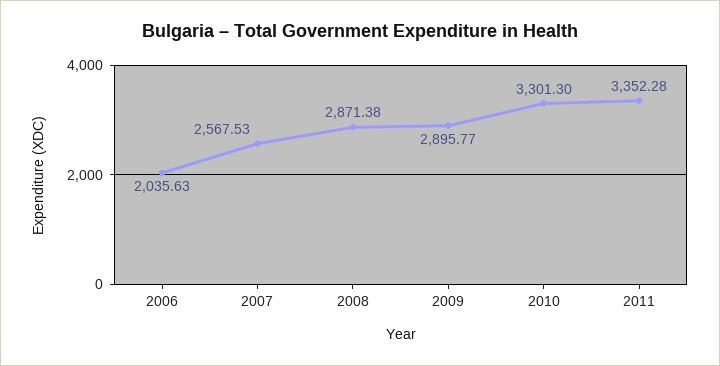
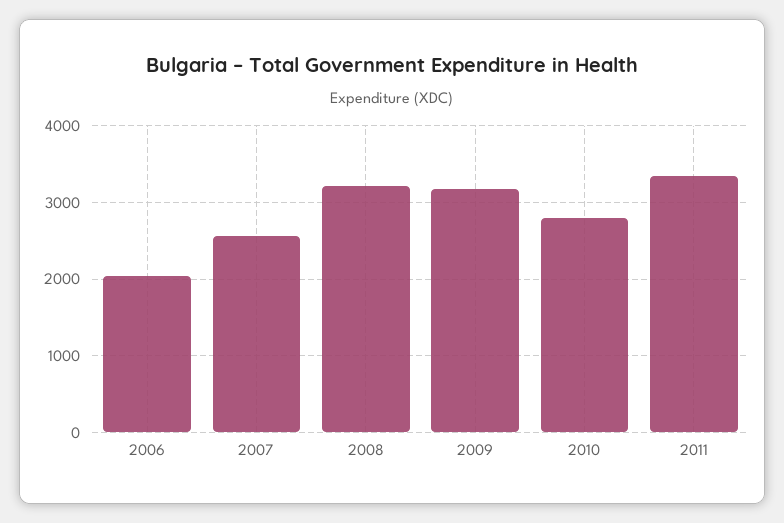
  {
    "2006": 2035.63,
    "2007": 2567.53,
-   "2008": 2871.38,
+   "2008": 3200,
-   "2009": 2895.77,
+   "2009": 3200,
-   "2010": 3301.3,
+   "2010": 2800,
    "2011": 3352.28
  }

